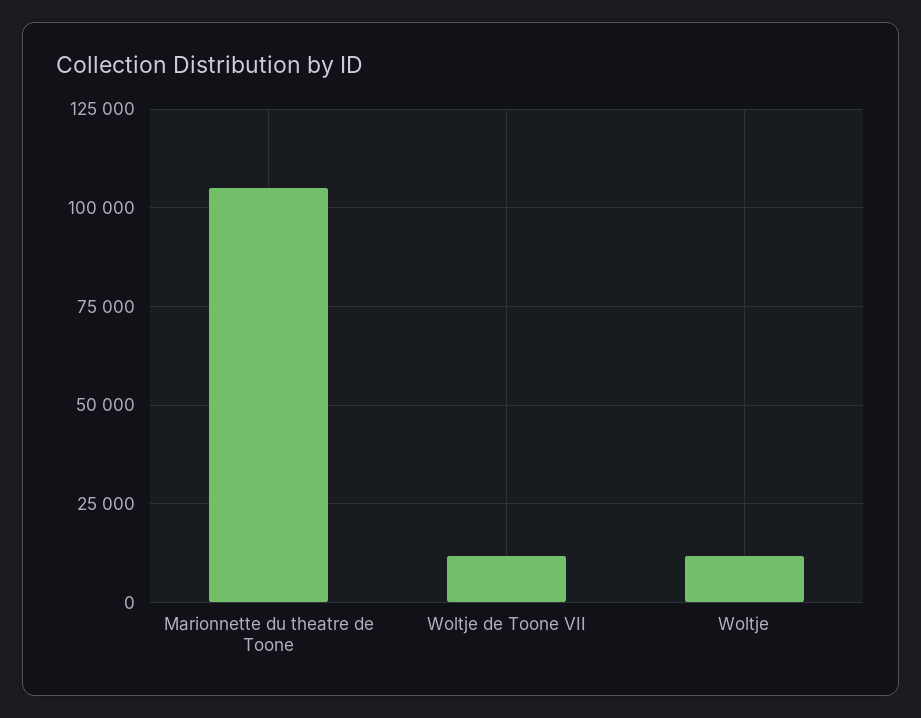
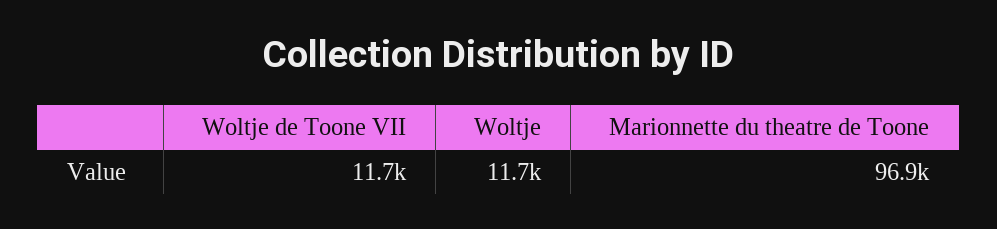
  {
-   "Marionnette du theatre de Toone": 105000,
+   "Marionnette du theatre de Toone": 96900,
    "Woltje de Toone VII": 11700,
    "Woltje": 11700
  }

